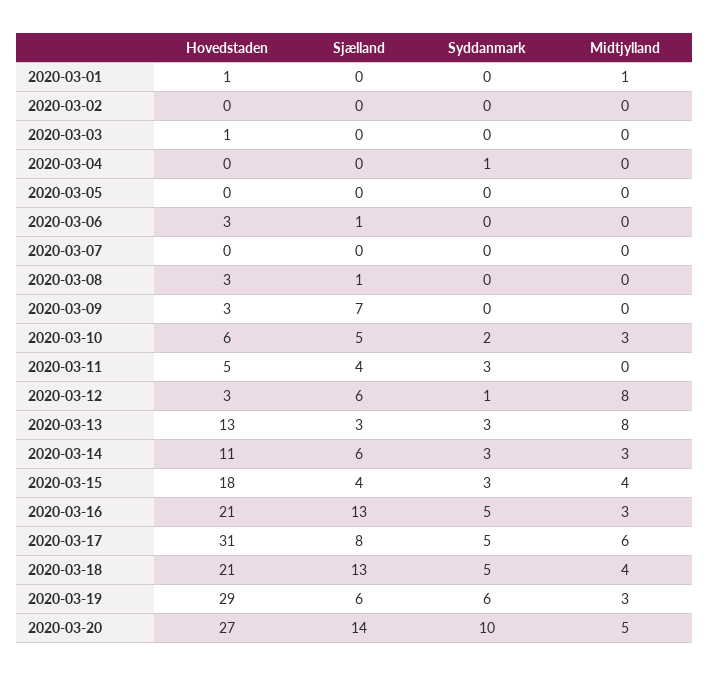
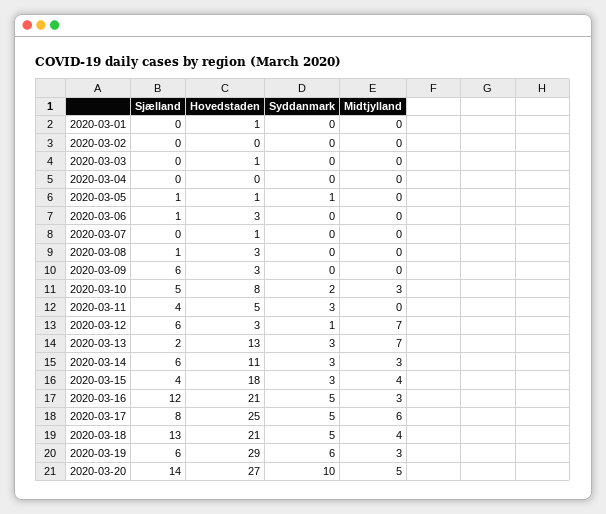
  {
    "Hovedstaden": {
      "2020-03-01": 1,
      "2020-03-02": 0,
      "2020-03-03": 1,
      "2020-03-04": 0,
-     "2020-03-05": 0,
+     "2020-03-05": 1,
      "2020-03-06": 3,
-     "2020-03-07": 0,
+     "2020-03-07": 1,
      "2020-03-08": 3,
      "2020-03-09": 3,
-     "2020-03-10": 6,
+     "2020-03-10": 8,
      "2020-03-11": 5,
      "2020-03-12": 3,
      "2020-03-13": 13,
      "2020-03-14": 11,
      "2020-03-15": 18,
      "2020-03-16": 21,
-     "2020-03-17": 31,
+     "2020-03-17": 25,
      "2020-03-18": 21,
      "2020-03-19": 29,
      "2020-03-20": 27
    },
    "Sjælland": {
      "2020-03-01": 0,
      "2020-03-02": 0,
      "2020-03-03": 0,
      "2020-03-04": 0,
-     "2020-03-05": 0,
+     "2020-03-05": 1,
      "2020-03-06": 1,
      "2020-03-07": 0,
      "2020-03-08": 1,
-     "2020-03-09": 7,
+     "2020-03-09": 6,
      "2020-03-10": 5,
      "2020-03-11": 4,
      "2020-03-12": 6,
-     "2020-03-13": 3,
+     "2020-03-13": 2,
      "2020-03-14": 6,
      "2020-03-15": 4,
-     "2020-03-16": 13,
+     "2020-03-16": 12,
      "2020-03-17": 8,
      "2020-03-18": 13,
      "2020-03-19": 6,
      "2020-03-20": 14
    },
    "Syddanmark": {
      "2020-03-01": 0,
      "2020-03-02": 0,
      "2020-03-03": 0,
-     "2020-03-04": 1,
+     "2020-03-04": 0,
-     "2020-03-05": 0,
+     "2020-03-05": 1,
      "2020-03-06": 0,
      "2020-03-07": 0,
      "2020-03-08": 0,
      "2020-03-09": 0,
      "2020-03-10": 2,
      "2020-03-11": 3,
      "2020-03-12": 1,
      "2020-03-13": 3,
      "2020-03-14": 3,
      "2020-03-15": 3,
      "2020-03-16": 5,
      "2020-03-17": 5,
      "2020-03-18": 5,
      "2020-03-19": 6,
      "2020-03-20": 10
    },
    "Midtjylland": {
-     "2020-03-01": 1,
+     "2020-03-01": 0,
      "2020-03-02": 0,
      "2020-03-03": 0,
      "2020-03-04": 0,
      "2020-03-05": 0,
      "2020-03-06": 0,
      "2020-03-07": 0,
      "2020-03-08": 0,
      "2020-03-09": 0,
      "2020-03-10": 3,
      "2020-03-11": 0,
-     "2020-03-12": 8,
+     "2020-03-12": 7,
-     "2020-03-13": 8,
+     "2020-03-13": 7,
      "2020-03-14": 3,
      "2020-03-15": 4,
      "2020-03-16": 3,
      "2020-03-17": 6,
      "2020-03-18": 4,
      "2020-03-19": 3,
      "2020-03-20": 5
    }
  }

